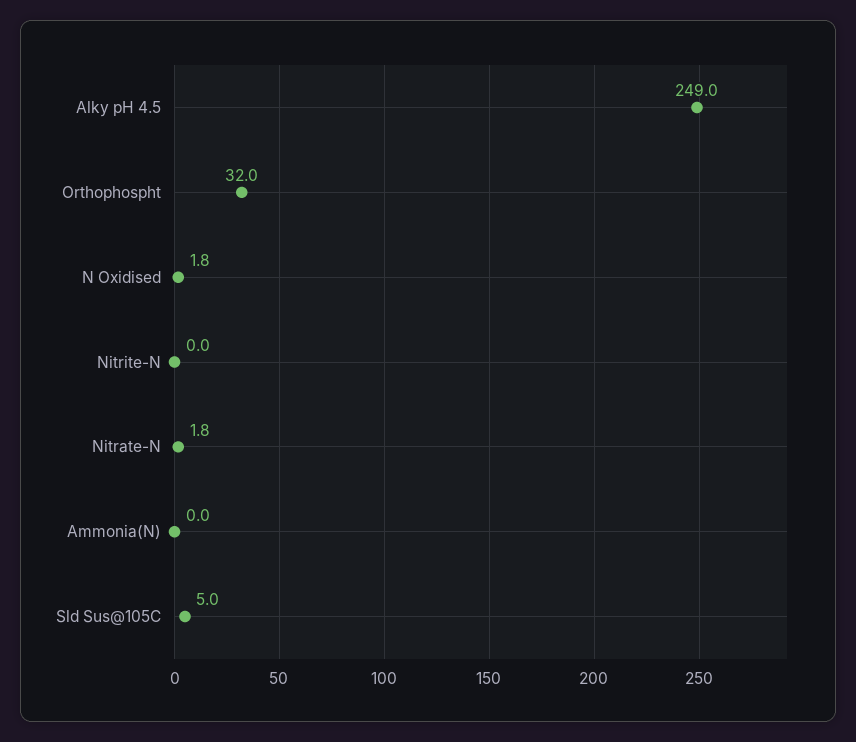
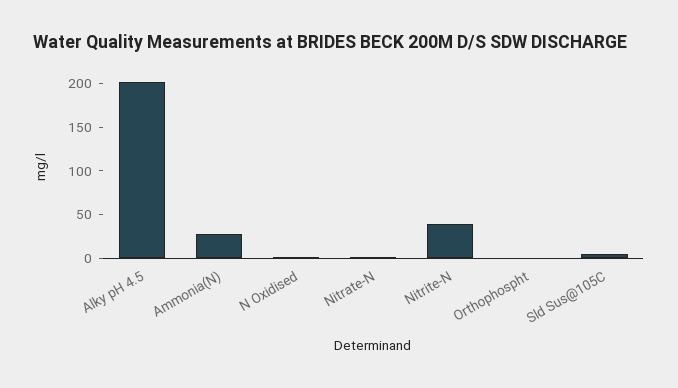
  {
-   "Alky pH 4.5": 249,
+   "Alky pH 4.5": 200,
-   "Orthophospht": 32,
+   "Orthophospht": 0,
    "N Oxidised": 1.8,
-   "Nitrite-N": 0,
+   "Nitrite-N": 40,
    "Nitrate-N": 1.8,
-   "Ammonia(N)": 0,
+   "Ammonia(N)": 30,
    "Sld Sus@105C": 5
  }

